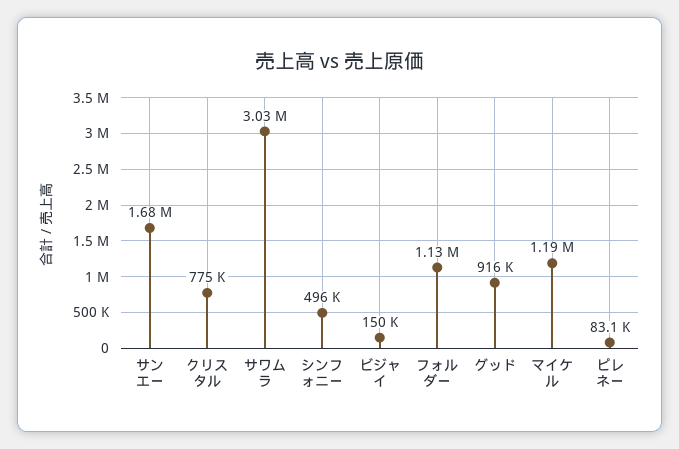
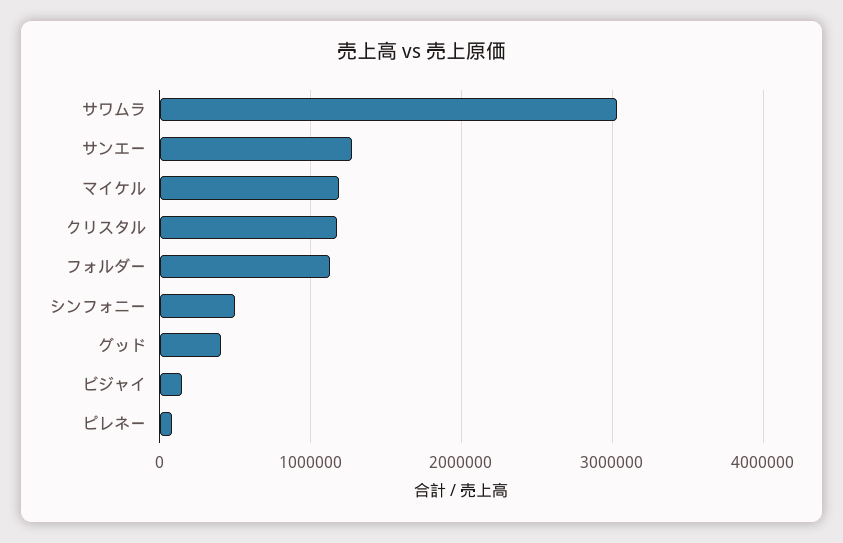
  {
-   "サンエー": 1680000,
+   "サンエー": 1300000,
-   "クリスタル": 775000,
+   "クリスタル": 1200000,
    "サワムラ": 3030000,
    "シンフォニー": 496000,
    "ビジャイ": 150000,
    "フォルダー": 1130000,
-   "グッド": 916000,
+   "グッド": 400000,
    "マイケル": 1190000,
    "ピレネー": 83100
  }

